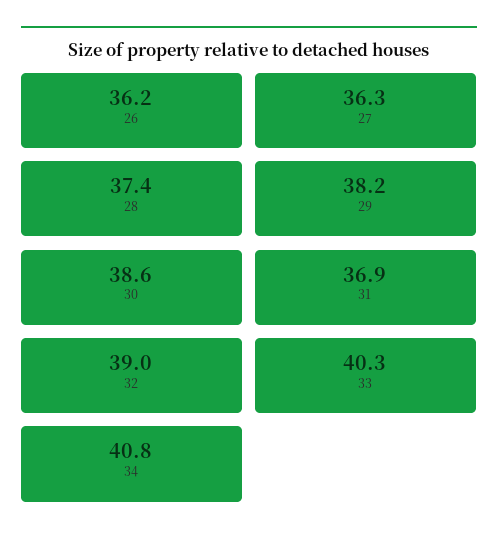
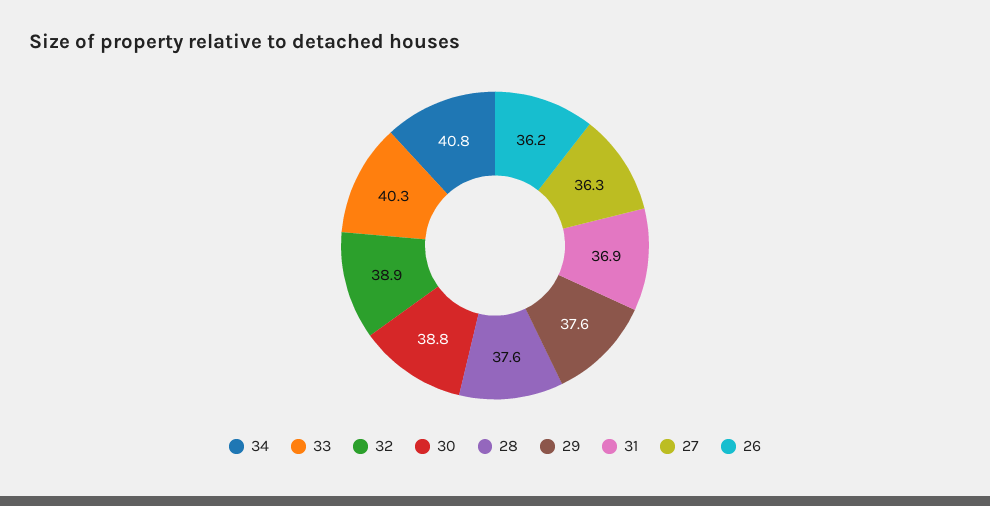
  {
    "26": 36.2,
    "27": 36.3,
-   "28": 37.4,
+   "28": 37.6,
-   "29": 38.2,
+   "29": 37.6,
-   "30": 38.6,
+   "30": 38.8,
    "31": 36.9,
-   "32": 39,
+   "32": 38.9,
    "33": 40.3,
    "34": 40.8
  }

